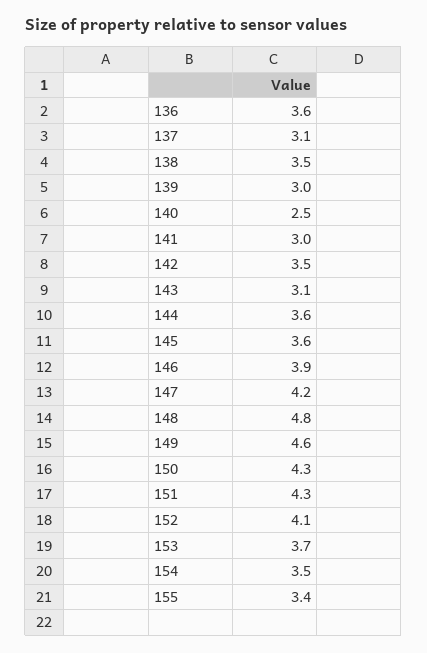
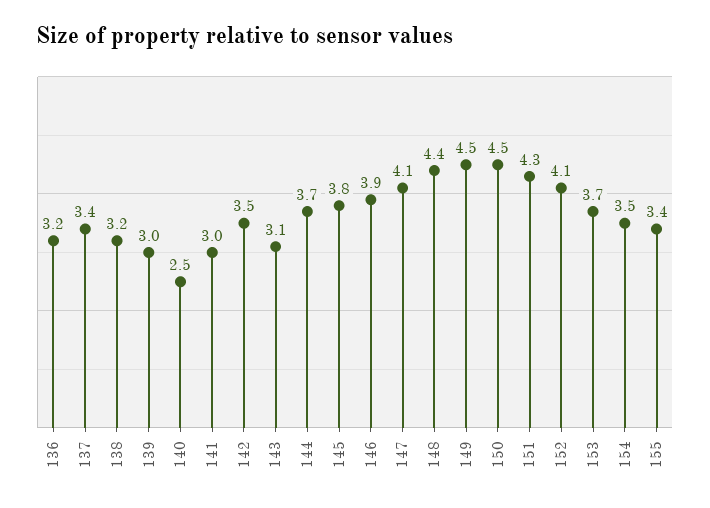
  {
-   "136": 3.6,
+   "136": 3.2,
-   "137": 3.1,
+   "137": 3.4,
-   "138": 3.5,
+   "138": 3.2,
    "139": 3,
    "140": 2.5,
    "141": 3,
    "142": 3.5,
    "143": 3.1,
-   "144": 3.6,
+   "144": 3.7,
-   "145": 3.6,
+   "145": 3.8,
    "146": 3.9,
-   "147": 4.2,
+   "147": 4.1,
-   "148": 4.8,
+   "148": 4.4,
-   "149": 4.6,
+   "149": 4.5,
-   "150": 4.3,
+   "150": 4.5,
    "151": 4.3,
    "152": 4.1,
    "153": 3.7,
    "154": 3.5,
    "155": 3.4
  }

